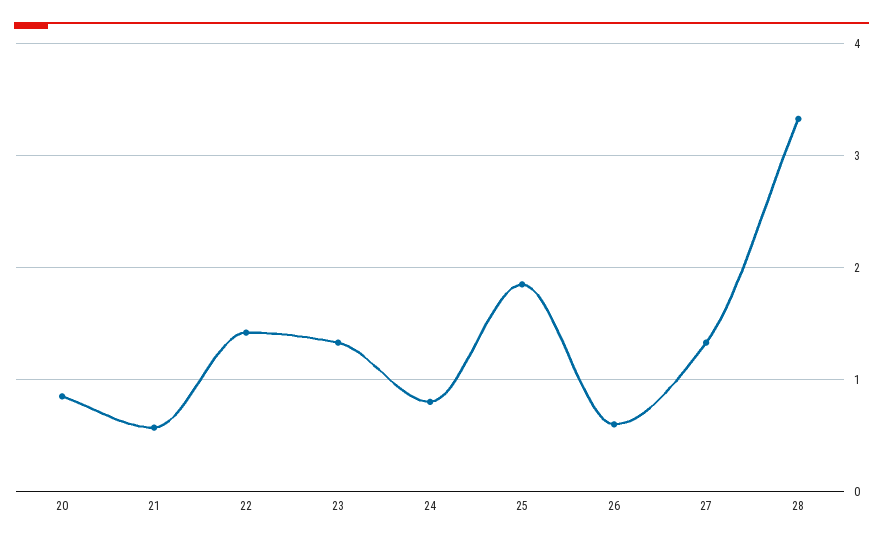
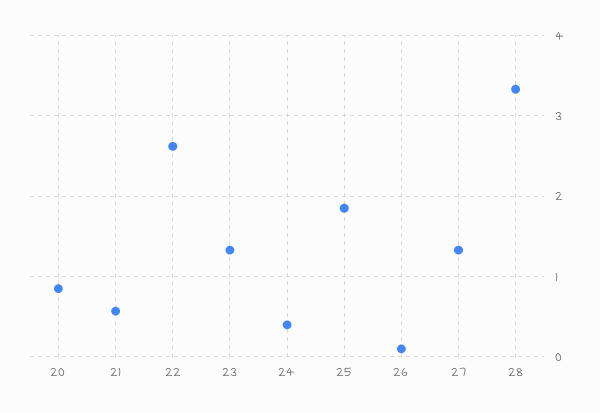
  {
    "20": 0.9,
    "21": 0.6,
-   "22": 1.4,
+   "22": 2.6,
    "23": 1.3,
-   "24": 0.8,
+   "24": 0.4,
    "25": 1.9,
-   "26": 0.6,
+   "26": 0.1,
    "27": 1.3,
    "28": 3.3
  }

